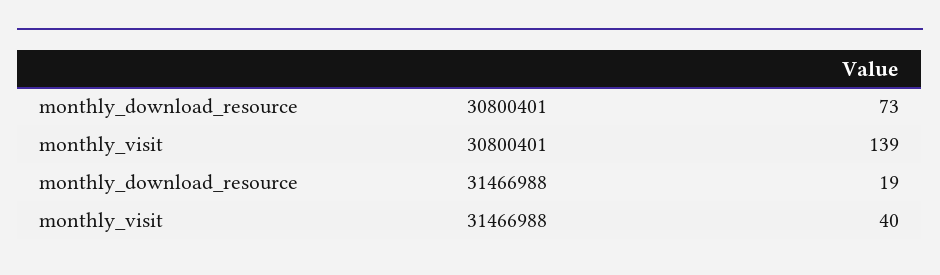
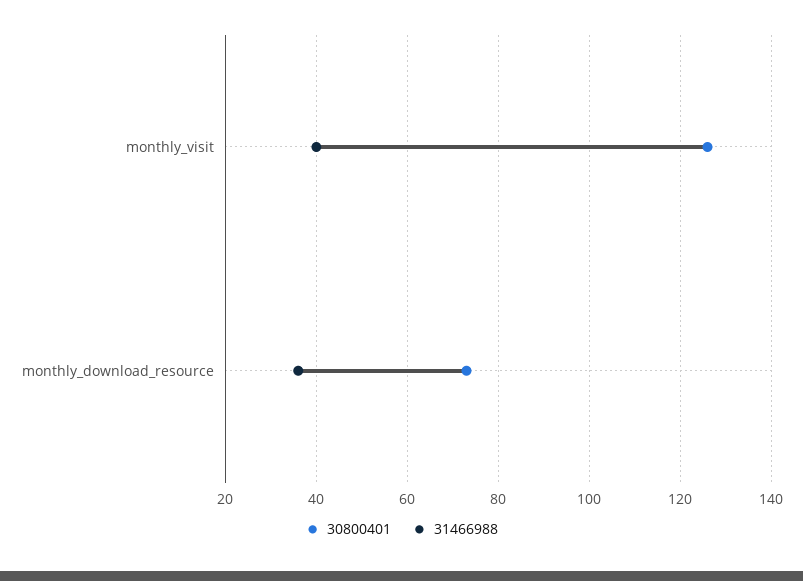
  {
    "30800401": {
      "monthly_download_resource": 73,
-     "monthly_visit": 139
+     "monthly_visit": 125
    },
    "31466988": {
-     "monthly_download_resource": 19,
+     "monthly_download_resource": 35,
      "monthly_visit": 40
    }
  }

